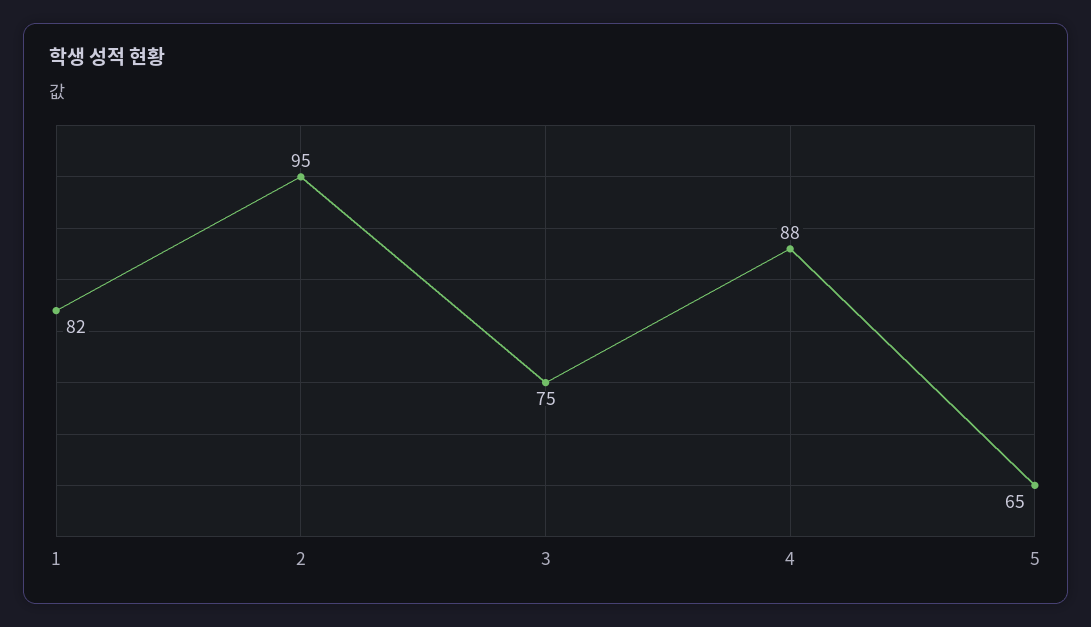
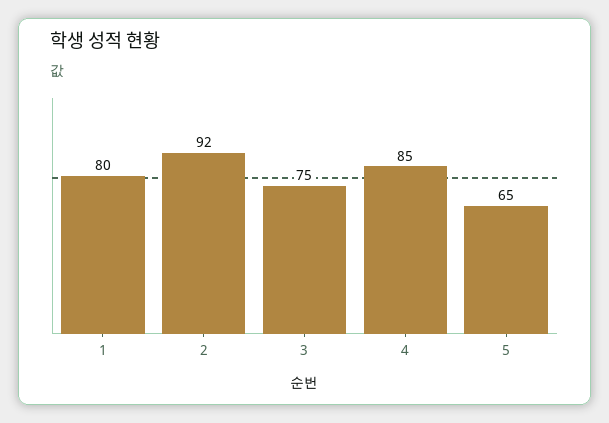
  {
-   "1": 82,
+   "1": 80,
-   "2": 95,
+   "2": 92,
    "3": 75,
-   "4": 88,
+   "4": 85,
    "5": 65
  }

